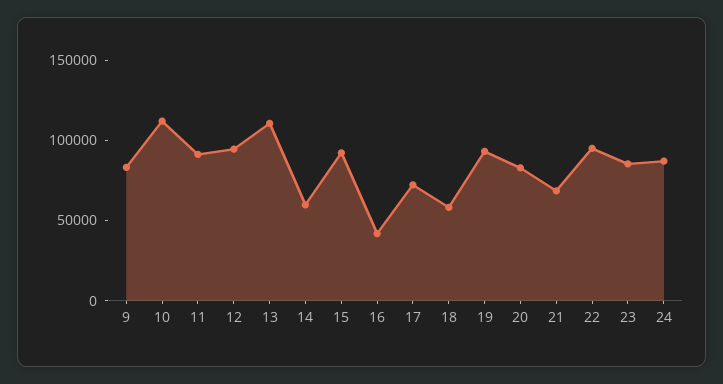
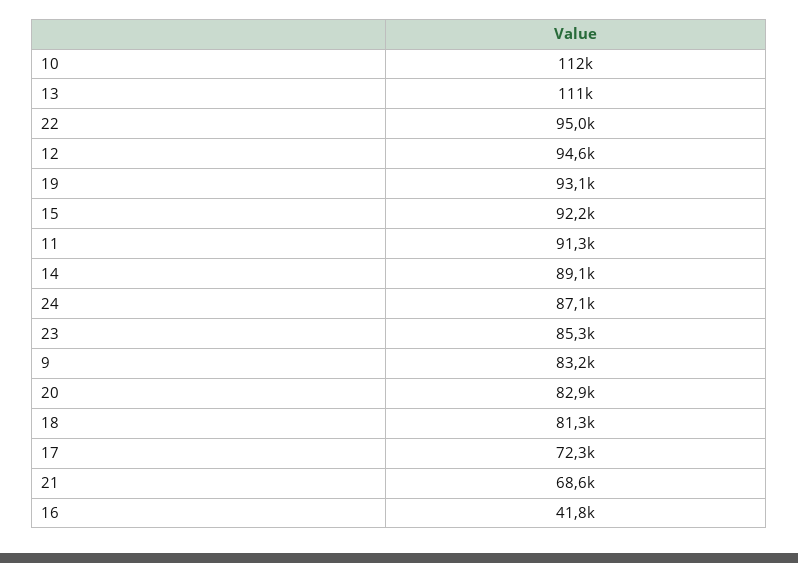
  {
    "9": 83200,
    "10": 112000,
    "11": 91300,
    "12": 94600,
    "13": 111000,
-   "14": 60000,
+   "14": 89100,
    "15": 92200,
    "16": 41800,
    "17": 72300,
-   "18": 60000,
+   "18": 81300,
    "19": 93100,
    "20": 82900,
    "21": 68600,
    "22": 95000,
    "23": 85300,
    "24": 87100
  }

